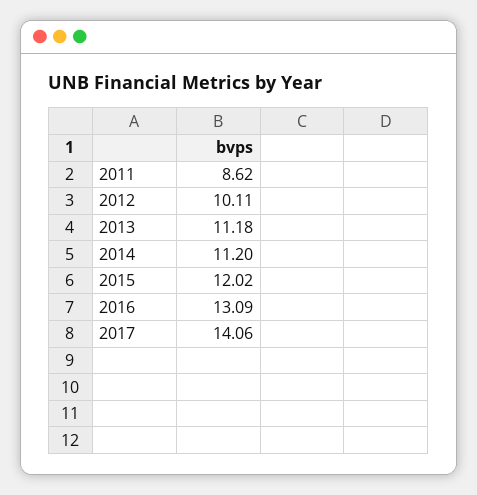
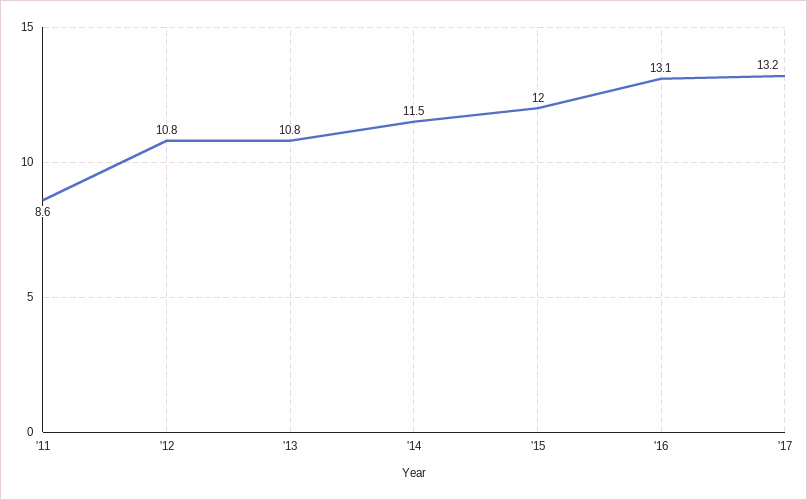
  {
    "2011": 8.62,
-   "2012": 10.11,
+   "2012": 10.8,
-   "2013": 11.18,
+   "2013": 10.8,
-   "2014": 11.2,
+   "2014": 11.5,
    "2015": 12.02,
    "2016": 13.09,
-   "2017": 14.06
+   "2017": 13.2
  }

